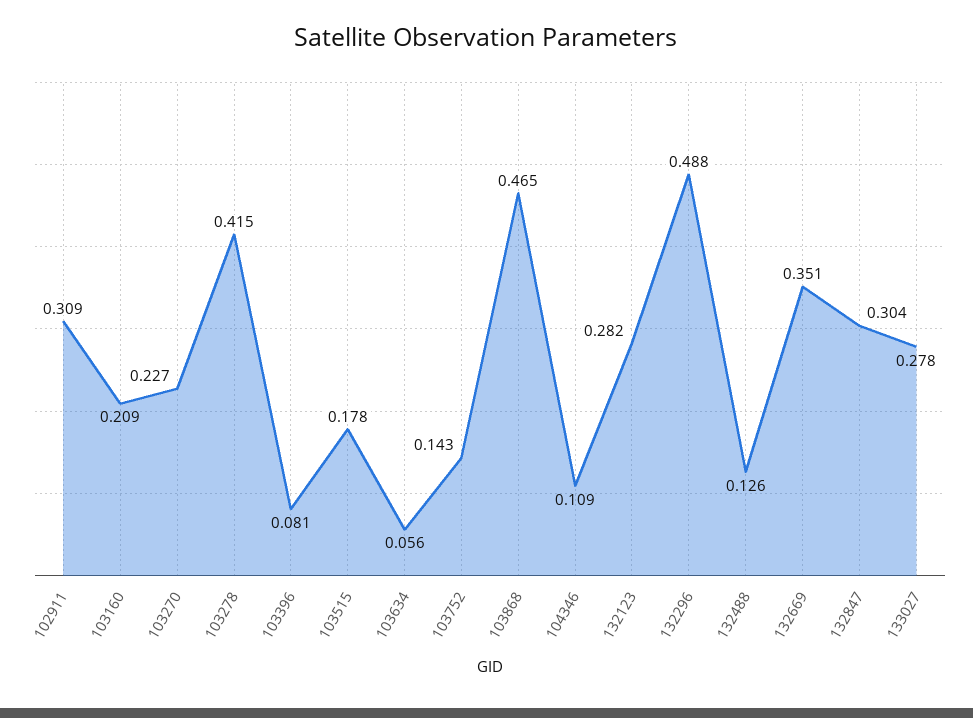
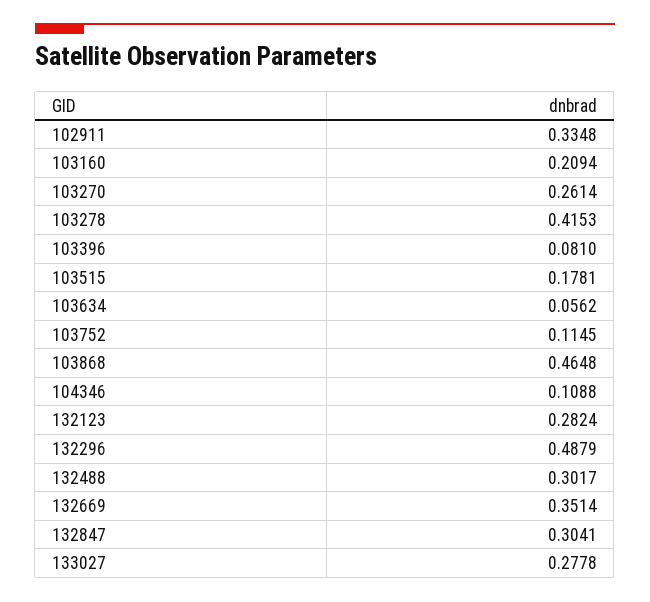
  {
-   "102911": 0.309,
+   "102911": 0.3348,
    "103160": 0.2094,
-   "103270": 0.227,
+   "103270": 0.2614,
    "103278": 0.4153,
    "103396": 0.081,
    "103515": 0.1781,
    "103634": 0.0562,
-   "103752": 0.143,
+   "103752": 0.1145,
    "103868": 0.4648,
    "104346": 0.1088,
    "132123": 0.2824,
    "132296": 0.4879,
-   "132488": 0.126,
+   "132488": 0.3017,
    "132669": 0.3514,
    "132847": 0.3041,
    "133027": 0.2778
  }

